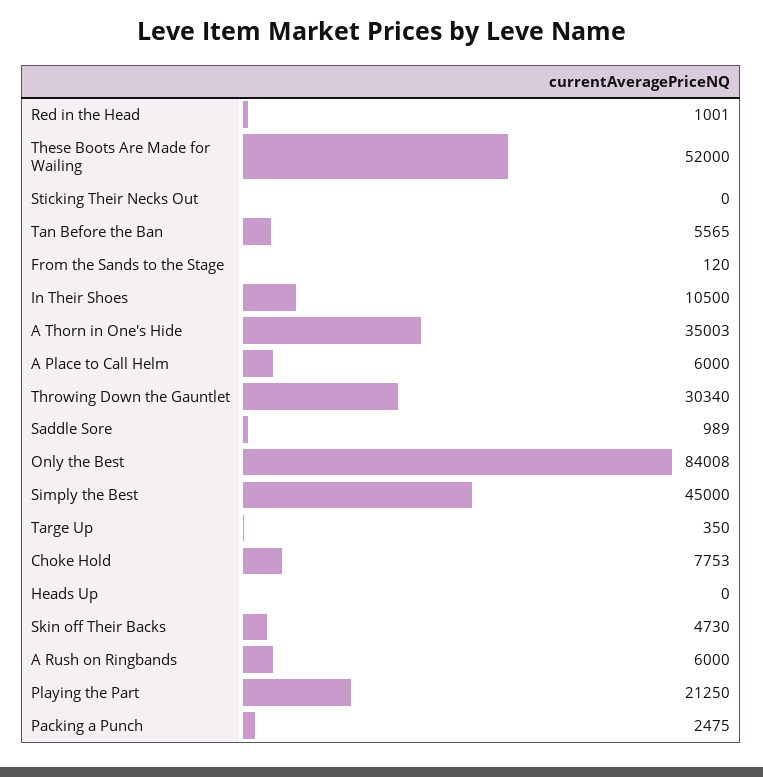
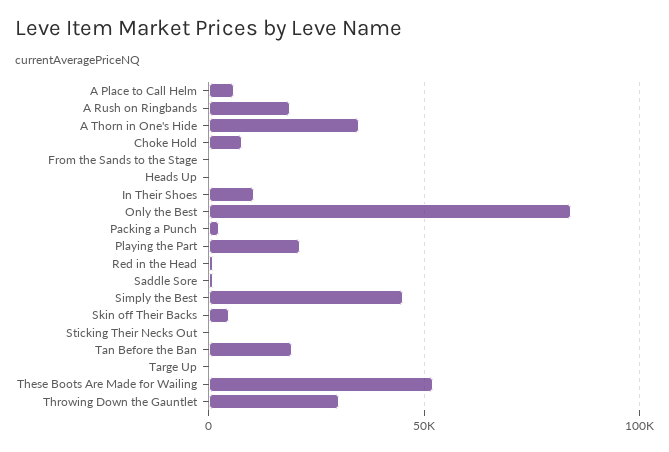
  {
    "Red in the Head": 1001,
    "These Boots Are Made for Wailing": 52000,
    "Sticking Their Necks Out": 0,
-   "Tan Before the Ban": 5565,
+   "Tan Before the Ban": 20000,
    "From the Sands to the Stage": 120,
    "In Their Shoes": 10500,
    "A Thorn in One's Hide": 35003,
    "A Place to Call Helm": 6000,
    "Throwing Down the Gauntlet": 30340,
    "Saddle Sore": 989,
    "Only the Best": 84008,
    "Simply the Best": 45000,
    "Targe Up": 350,
    "Choke Hold": 7753,
    "Heads Up": 0,
    "Skin off Their Backs": 4730,
-   "A Rush on Ringbands": 6000,
+   "A Rush on Ringbands": 20000,
    "Playing the Part": 21250,
    "Packing a Punch": 2475
  }

